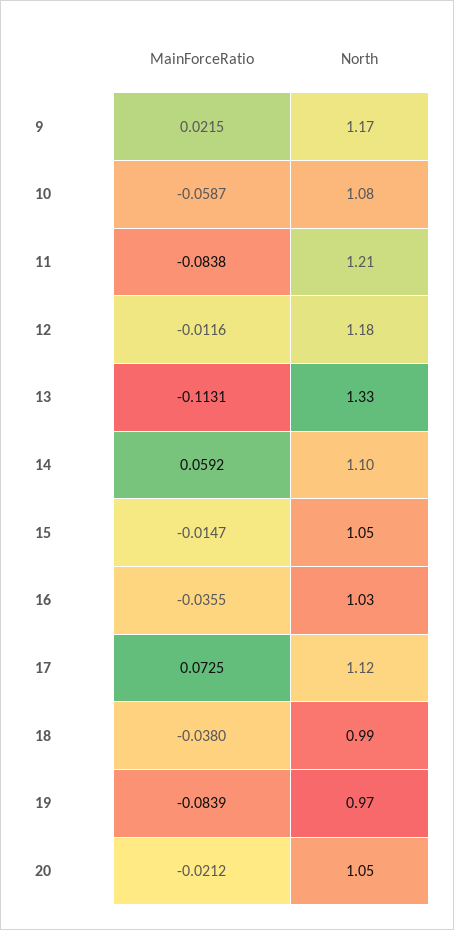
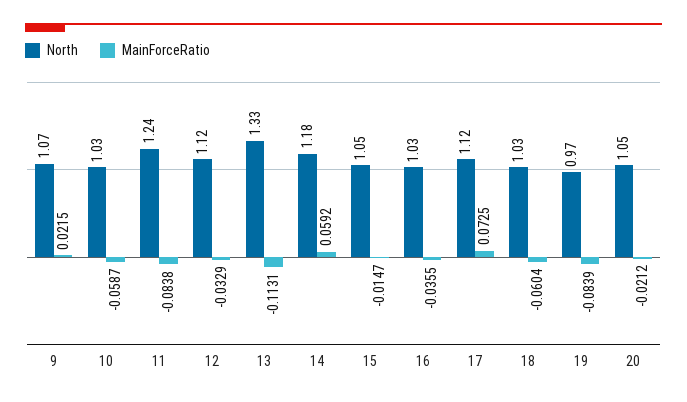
  {
    "MainForceRatio": {
      "9": 0.0215,
      "10": -0.0587,
      "11": -0.0838,
-     "12": -0.0116,
+     "12": -0.0329,
      "13": -0.1131,
      "14": 0.0592,
      "15": -0.0147,
      "16": -0.0355,
      "17": 0.0725,
-     "18": -0.038,
+     "18": -0.0604,
      "19": -0.0839,
      "20": -0.0212
    },
    "North": {
-     "9": 1.17,
+     "9": 1.07,
-     "10": 1.08,
+     "10": 1.03,
-     "11": 1.21,
+     "11": 1.24,
-     "12": 1.18,
+     "12": 1.12,
      "13": 1.33,
-     "14": 1.1,
+     "14": 1.18,
      "15": 1.05,
      "16": 1.03,
      "17": 1.12,
-     "18": 0.99,
+     "18": 1.03,
      "19": 0.97,
      "20": 1.05
    }
  }

